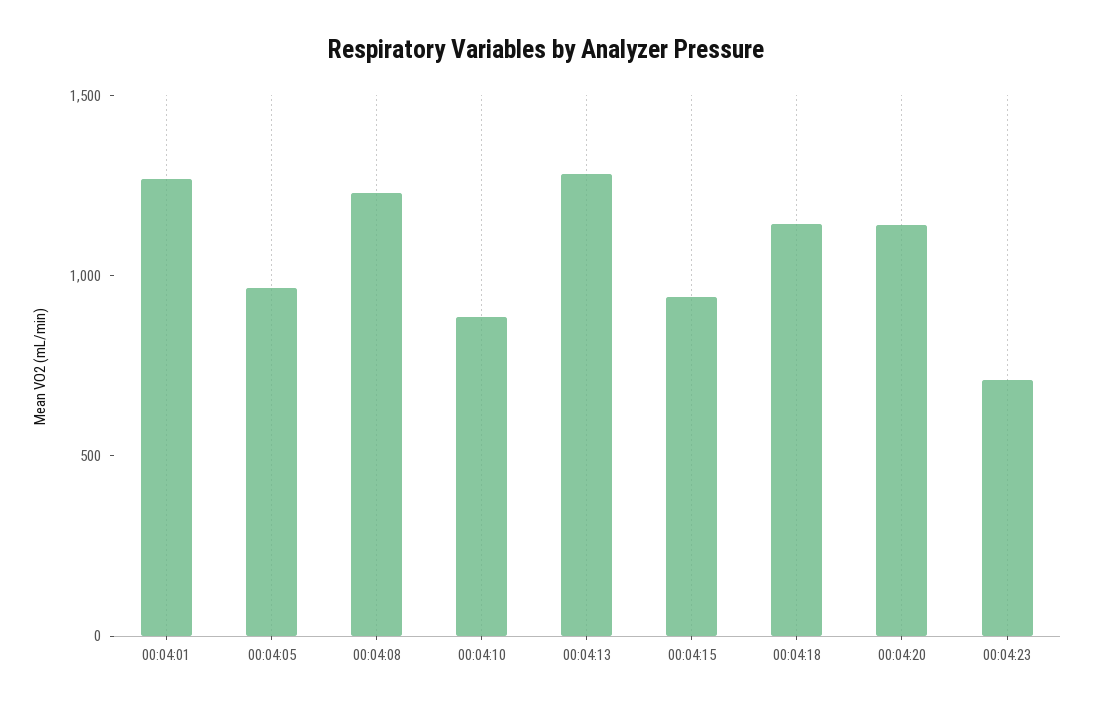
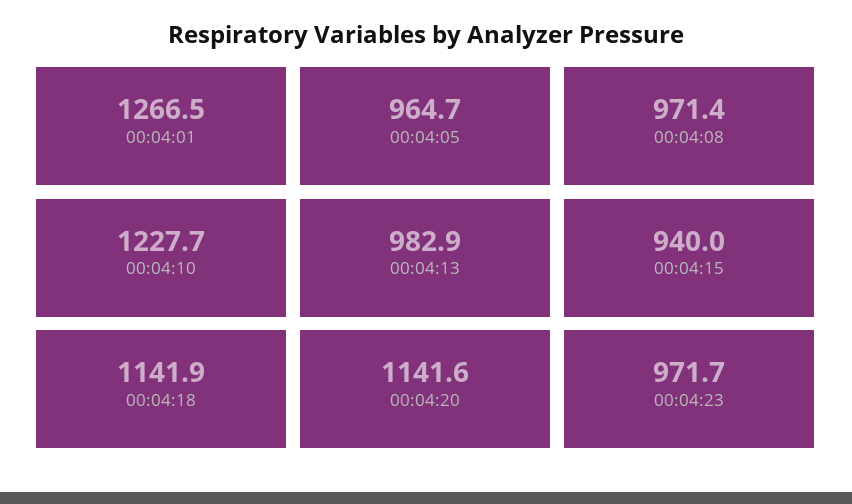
  {
    "00:04:01": 1266.5,
    "00:04:05": 964.7,
-   "00:04:08": 1200,
+   "00:04:08": 971.4,
-   "00:04:10": 900,
+   "00:04:10": 1227.7,
-   "00:04:13": 1300,
+   "00:04:13": 982.9,
    "00:04:15": 940,
    "00:04:18": 1141.9,
    "00:04:20": 1141.6,
-   "00:04:23": 700
+   "00:04:23": 971.7
  }

